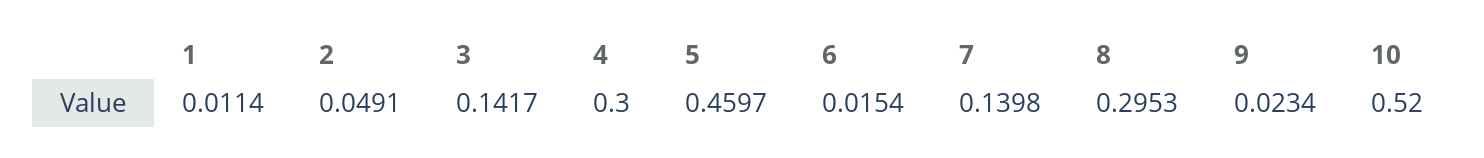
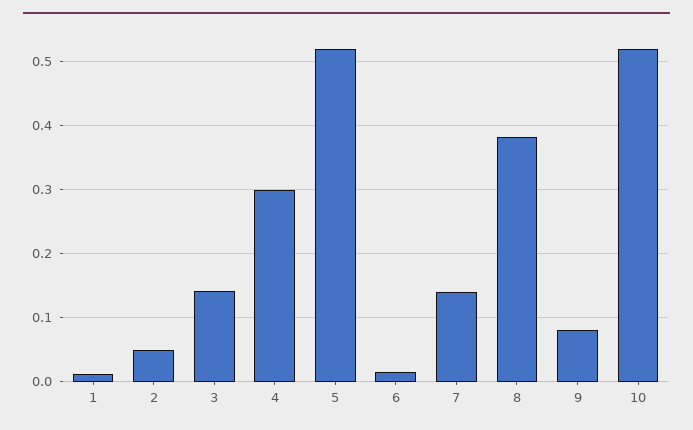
  {
    "1": 0.0114,
    "2": 0.0491,
    "3": 0.1417,
    "4": 0.3,
-   "5": 0.4597,
+   "5": 0.52,
    "6": 0.0154,
    "7": 0.1398,
-   "8": 0.2953,
+   "8": 0.38,
-   "9": 0.0234,
+   "9": 0.08,
    "10": 0.52
  }

